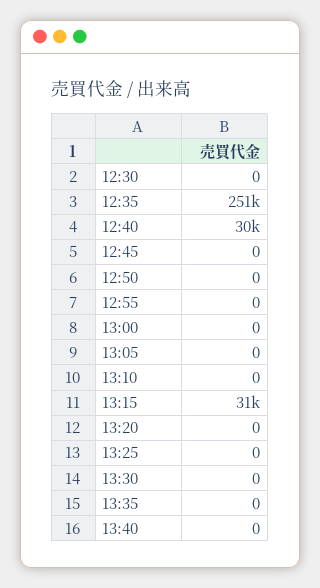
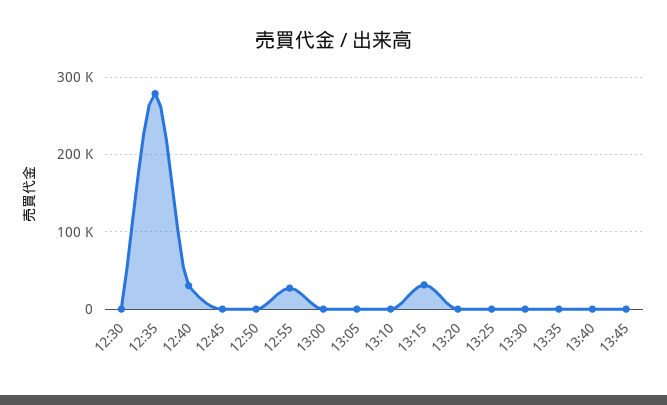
  {
    "12:30": 0,
-   "12:35": 251000,
+   "12:35": 280000,
    "12:40": 30000,
    "12:45": 0,
    "12:50": 0,
-   "12:55": 0,
+   "12:55": 30000,
    "13:00": 0,
    "13:05": 0,
    "13:10": 0,
    "13:15": 31000,
    "13:20": 0,
    "13:25": 0,
    "13:30": 0,
    "13:35": 0,
-   "13:40": 0
+   "13:40": 0,
+   "13:45": 0
  }

